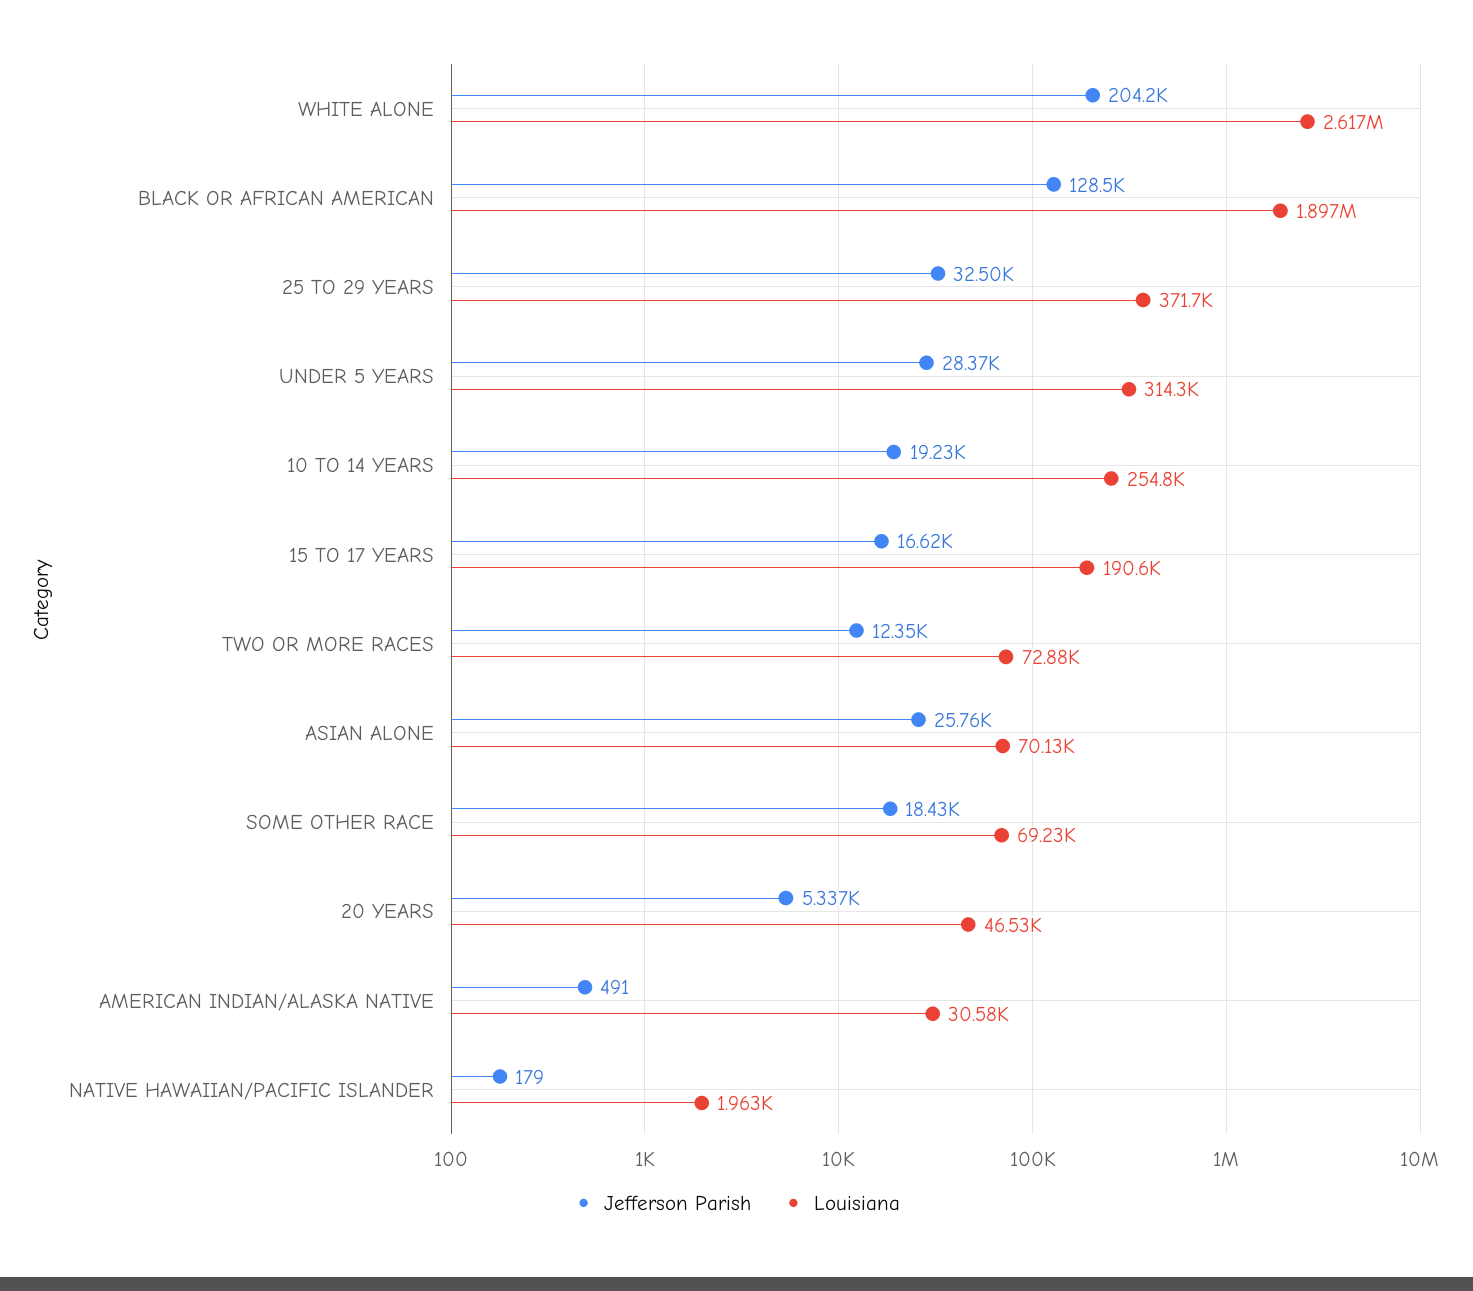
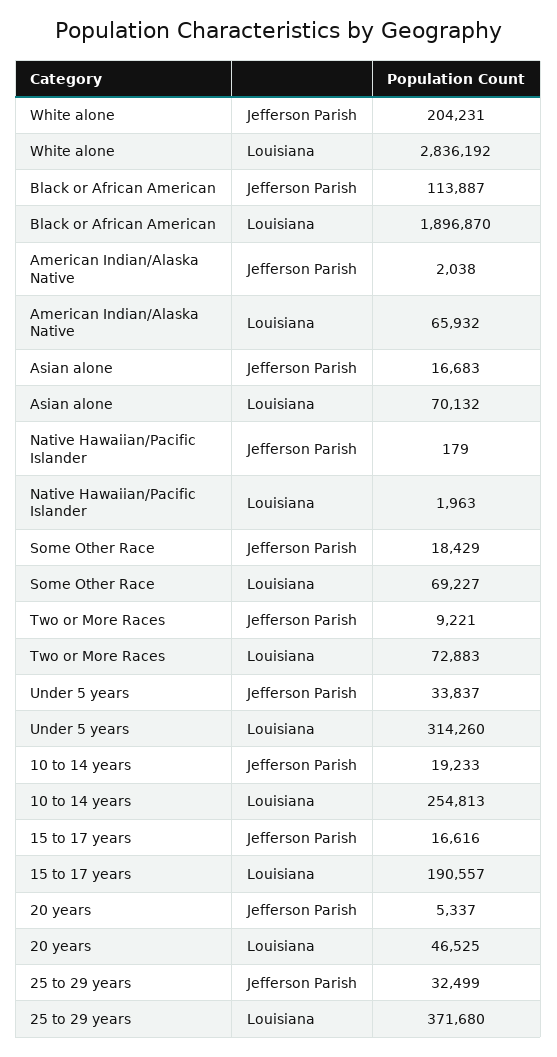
  {
    "Jefferson Parish": {
      "WHITE ALONE": 204231,
-     "BLACK OR AFRICAN AMERICAN": 128500,
+     "BLACK OR AFRICAN AMERICAN": 113887,
      "25 TO 29 YEARS": 32499,
-     "UNDER 5 YEARS": 28370,
+     "UNDER 5 YEARS": 33837,
      "10 TO 14 YEARS": 19233,
      "15 TO 17 YEARS": 16616,
-     "TWO OR MORE RACES": 12350,
+     "TWO OR MORE RACES": 9221,
-     "ASIAN ALONE": 25760,
+     "ASIAN ALONE": 16683,
      "SOME OTHER RACE": 18429,
      "20 YEARS": 5337,
-     "AMERICAN INDIAN/ALASKA NATIVE": 491,
+     "AMERICAN INDIAN/ALASKA NATIVE": 2038,
      "NATIVE HAWAIIAN/PACIFIC ISLANDER": 179
    },
    "Louisiana": {
-     "WHITE ALONE": 2617000,
+     "WHITE ALONE": 2836192,
      "BLACK OR AFRICAN AMERICAN": 1896870,
      "25 TO 29 YEARS": 371680,
      "UNDER 5 YEARS": 314260,
      "10 TO 14 YEARS": 254813,
      "15 TO 17 YEARS": 190557,
      "TWO OR MORE RACES": 72883,
      "ASIAN ALONE": 70132,
      "SOME OTHER RACE": 69227,
      "20 YEARS": 46525,
-     "AMERICAN INDIAN/ALASKA NATIVE": 30580,
+     "AMERICAN INDIAN/ALASKA NATIVE": 65932,
      "NATIVE HAWAIIAN/PACIFIC ISLANDER": 1963
    }
  }

